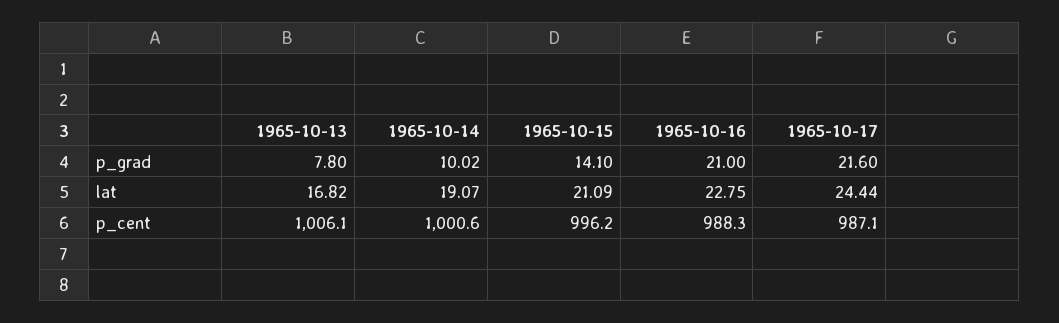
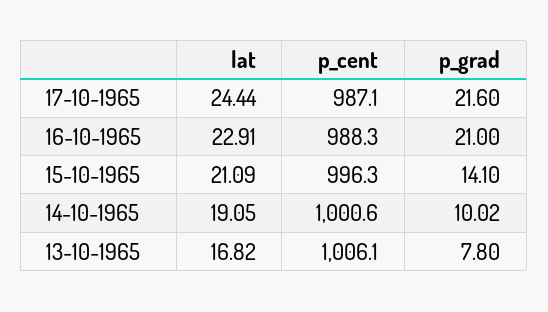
  {
    "1965-10-13": {
      "p_grad": 7.8,
      "lat": 16.82,
      "p_cent": 1006.1
    },
    "1965-10-14": {
      "p_grad": 10.02,
-     "lat": 19.07,
+     "lat": 19.05,
      "p_cent": 1000.6
    },
    "1965-10-15": {
      "p_grad": 14.1,
      "lat": 21.09,
-     "p_cent": 996.2
+     "p_cent": 996.3
    },
    "1965-10-16": {
      "p_grad": 21,
-     "lat": 22.75,
+     "lat": 22.91,
      "p_cent": 988.3
    },
    "1965-10-17": {
      "p_grad": 21.6,
      "lat": 24.44,
      "p_cent": 987.1
    }
  }

